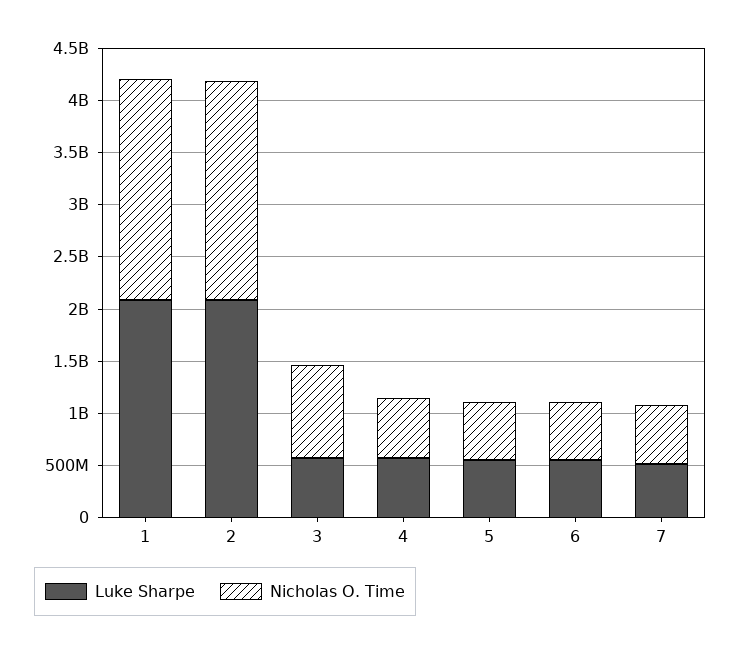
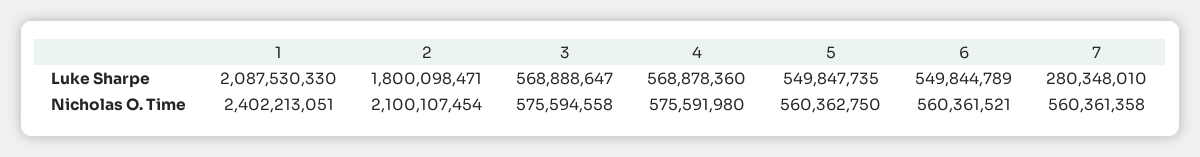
  {
    "Luke Sharpe": {
      "1": 2087530330,
-     "2": 2100000000,
+     "2": 1800098471,
      "3": 568888647,
      "4": 568878360,
      "5": 549847735,
      "6": 549844789,
-     "7": 500000000
+     "7": 280348010
    },
    "Nicholas O. Time": {
-     "1": 2100000000,
+     "1": 2402213051,
      "2": 2100107454,
-     "3": 900000000,
+     "3": 575594558,
      "4": 575591980,
      "5": 560362750,
      "6": 560361521,
      "7": 560361358
    }
  }

